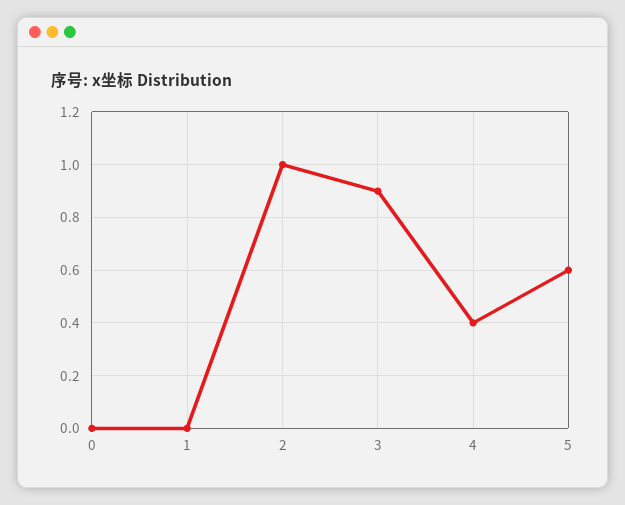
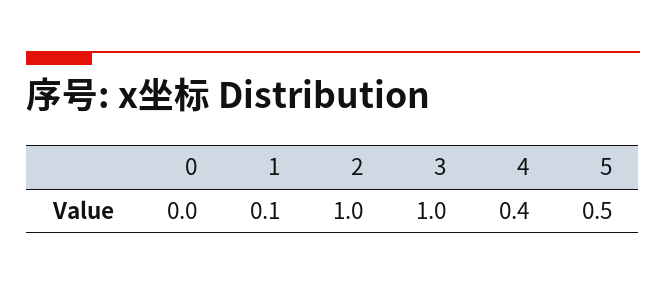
  {
    "0": 0,
-   "1": 0,
+   "1": 0.1,
    "2": 1,
-   "3": 0.9,
+   "3": 1,
    "4": 0.4,
-   "5": 0.6
+   "5": 0.5
  }

